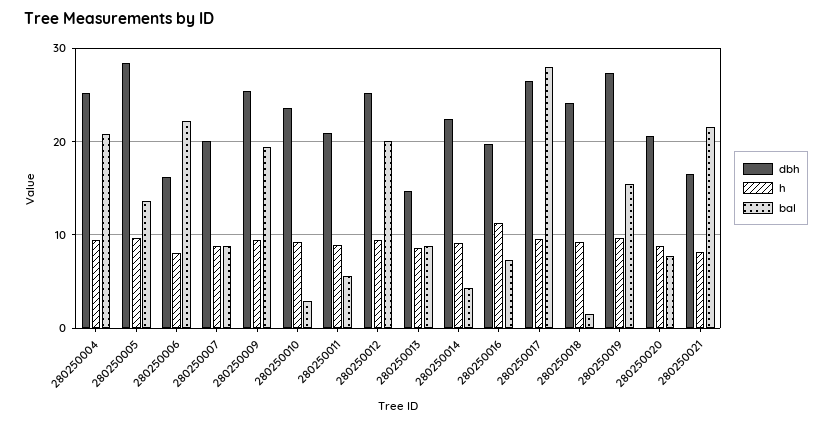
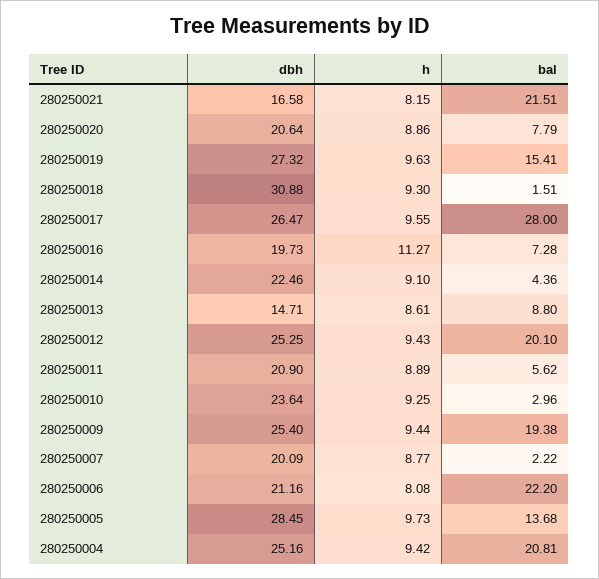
  {
    "dbh": {
      "280250004": 25.16,
      "280250005": 28.45,
-     "280250006": 16,
+     "280250006": 21.16,
      "280250007": 20.09,
      "280250009": 25.4,
      "280250010": 23.64,
      "280250011": 20.9,
      "280250012": 25.25,
      "280250013": 14.71,
      "280250014": 22.46,
      "280250016": 19.73,
      "280250017": 26.47,
-     "280250018": 24,
+     "280250018": 30.88,
      "280250019": 27.32,
      "280250020": 20.64,
      "280250021": 16.58
    },
    "h": {
      "280250004": 9.42,
      "280250005": 9.73,
      "280250006": 8.08,
      "280250007": 8.77,
      "280250009": 9.44,
      "280250010": 9.25,
      "280250011": 8.89,
      "280250012": 9.43,
      "280250013": 8.61,
      "280250014": 9.1,
      "280250016": 11.27,
      "280250017": 9.55,
      "280250018": 9.3,
      "280250019": 9.63,
      "280250020": 8.86,
      "280250021": 8.15
    },
    "bal": {
      "280250004": 20.81,
      "280250005": 13.68,
      "280250006": 22.2,
-     "280250007": 9,
+     "280250007": 2.22,
      "280250009": 19.38,
      "280250010": 2.96,
      "280250011": 5.62,
      "280250012": 20.1,
      "280250013": 8.8,
      "280250014": 4.36,
      "280250016": 7.28,
      "280250017": 28,
      "280250018": 1.51,
      "280250019": 15.41,
      "280250020": 7.79,
      "280250021": 21.51
    }
  }

